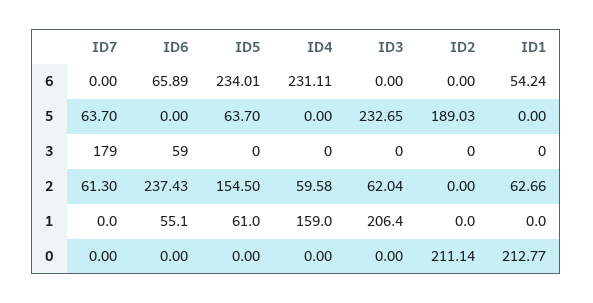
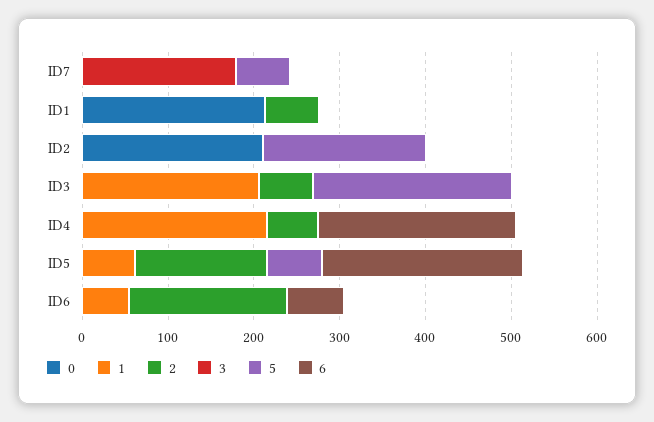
  {
    "6": {
      "ID7": 0,
      "ID6": 65.89,
      "ID5": 234.01,
      "ID4": 231.11,
      "ID3": 0,
      "ID2": 0,
-     "ID1": 54.24
+     "ID1": 0
    },
    "5": {
      "ID7": 63.7,
      "ID6": 0,
      "ID5": 63.7,
      "ID4": 0,
      "ID3": 232.65,
      "ID2": 189.03,
      "ID1": 0
    },
    "3": {
      "ID7": 179,
-     "ID6": 59,
+     "ID6": 0,
      "ID5": 0,
      "ID4": 0,
      "ID3": 0,
      "ID2": 0,
      "ID1": 0
    },
    "2": {
-     "ID7": 61.3,
+     "ID7": 0,
-     "ID6": 237.43,
+     "ID6": 180,
      "ID5": 154.5,
      "ID4": 59.58,
      "ID3": 62.04,
      "ID2": 0,
      "ID1": 62.66
    },
    "1": {
      "ID7": 0,
      "ID6": 55.1,
      "ID5": 61,
-     "ID4": 159,
+     "ID4": 220,
      "ID3": 206.4,
      "ID2": 0,
      "ID1": 0
    },
    "0": {
      "ID7": 0,
      "ID6": 0,
      "ID5": 0,
      "ID4": 0,
      "ID3": 0,
      "ID2": 211.14,
      "ID1": 212.77
    }
  }

